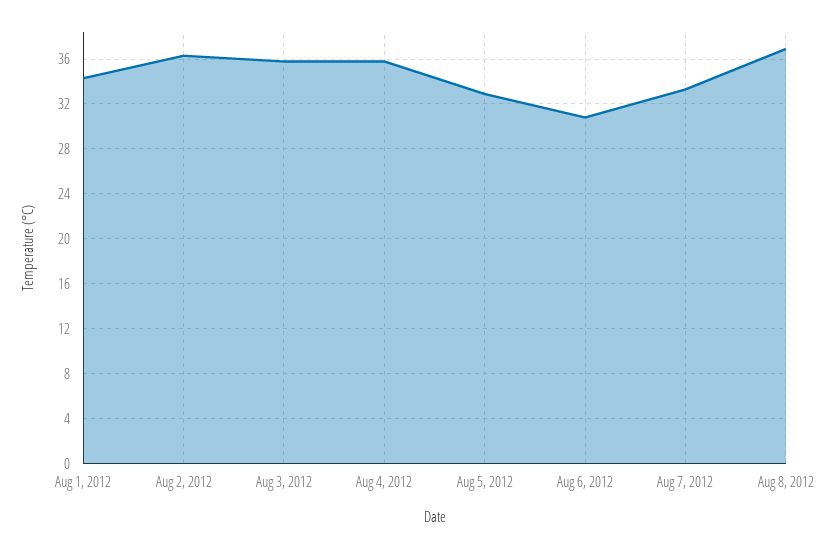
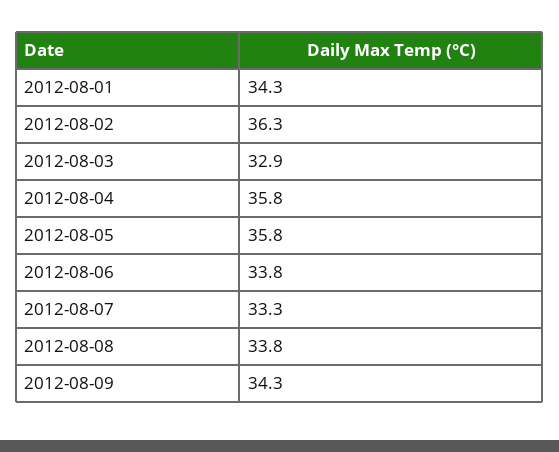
  {
    "Aug 1, 2012": 34.3,
    "Aug 2, 2012": 36.3,
-   "Aug 3, 2012": 36,
+   "Aug 3, 2012": 32.9,
    "Aug 4, 2012": 35.8,
-   "Aug 5, 2012": 33,
+   "Aug 5, 2012": 35.8,
-   "Aug 6, 2012": 31,
+   "Aug 6, 2012": 33.8,
    "Aug 7, 2012": 33.3,
-   "Aug 8, 2012": 37
+   "Aug 8, 2012": 33.8,
+   "2012-08-09": 34.3
  }

